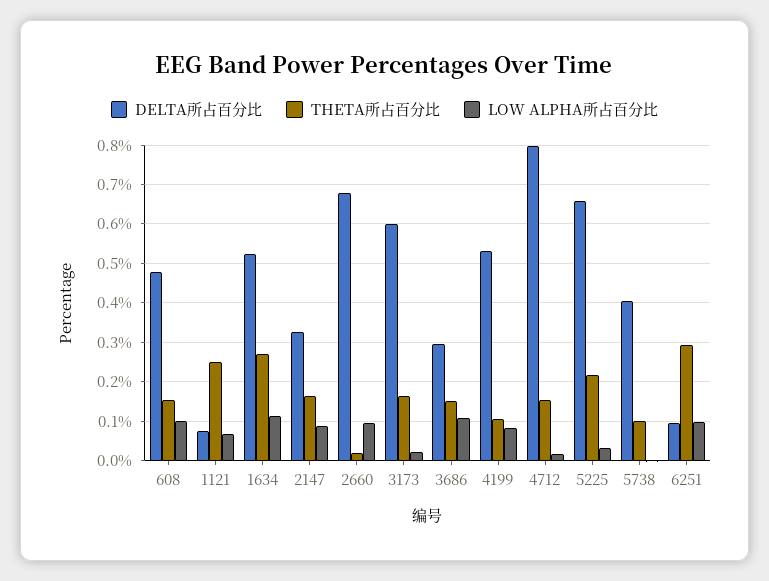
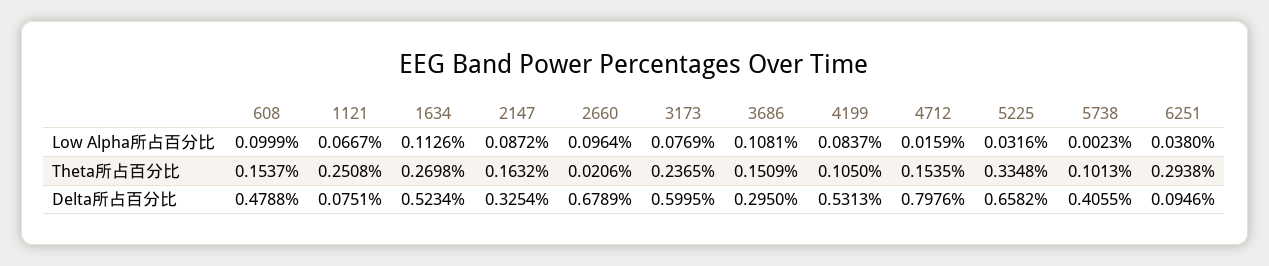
  {
    "DELTA所占百分比": {
      "608": 0.4788,
      "1121": 0.0751,
      "1634": 0.5234,
      "2147": 0.3254,
      "2660": 0.6789,
      "3173": 0.5995,
      "3686": 0.295,
      "4199": 0.5313,
      "4712": 0.7976,
      "5225": 0.6582,
      "5738": 0.4055,
      "6251": 0.0946
    },
    "THETA所占百分比": {
      "608": 0.1537,
      "1121": 0.2508,
      "1634": 0.2698,
      "2147": 0.1632,
      "2660": 0.0206,
-     "3173": 0.16,
+     "3173": 0.2365,
      "3686": 0.1509,
      "4199": 0.105,
      "4712": 0.1535,
-     "5225": 0.22,
+     "5225": 0.3348,
      "5738": 0.1013,
      "6251": 0.2938
    },
    "LOW ALPHA所占百分比": {
      "608": 0.0999,
      "1121": 0.0667,
      "1634": 0.1126,
      "2147": 0.0872,
      "2660": 0.0964,
-     "3173": 0.02,
+     "3173": 0.0769,
      "3686": 0.1081,
      "4199": 0.0837,
      "4712": 0.0159,
      "5225": 0.0316,
      "5738": 0.0023,
-     "6251": 0.1
+     "6251": 0.038
    }
  }

